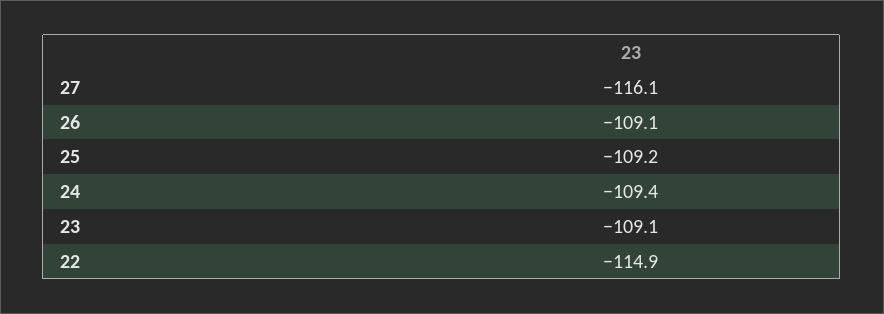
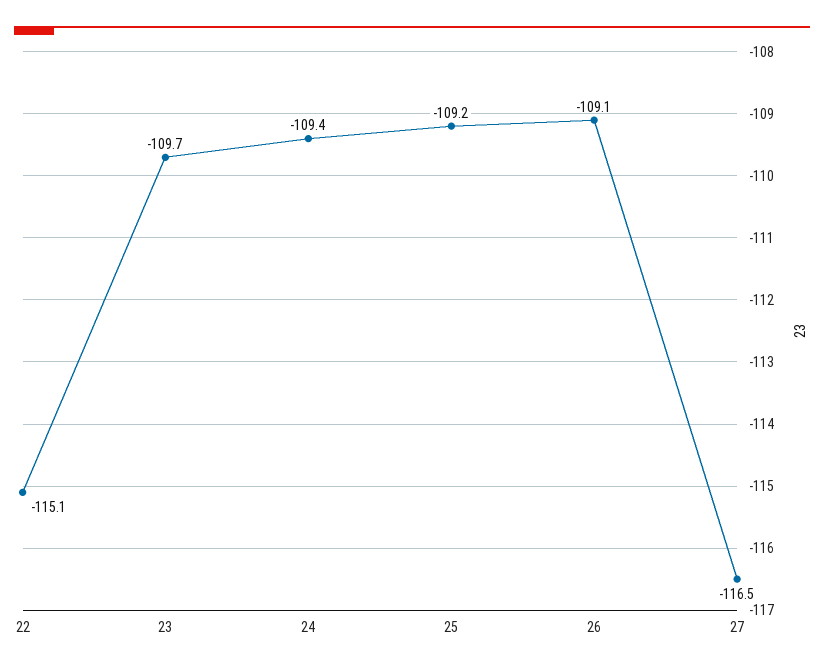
  {
-   "27": -116.1,
+   "27": -116.5,
    "26": -109.1,
    "25": -109.2,
    "24": -109.4,
-   "23": -109.1,
+   "23": -109.7,
-   "22": -114.9
+   "22": -115.1
  }

